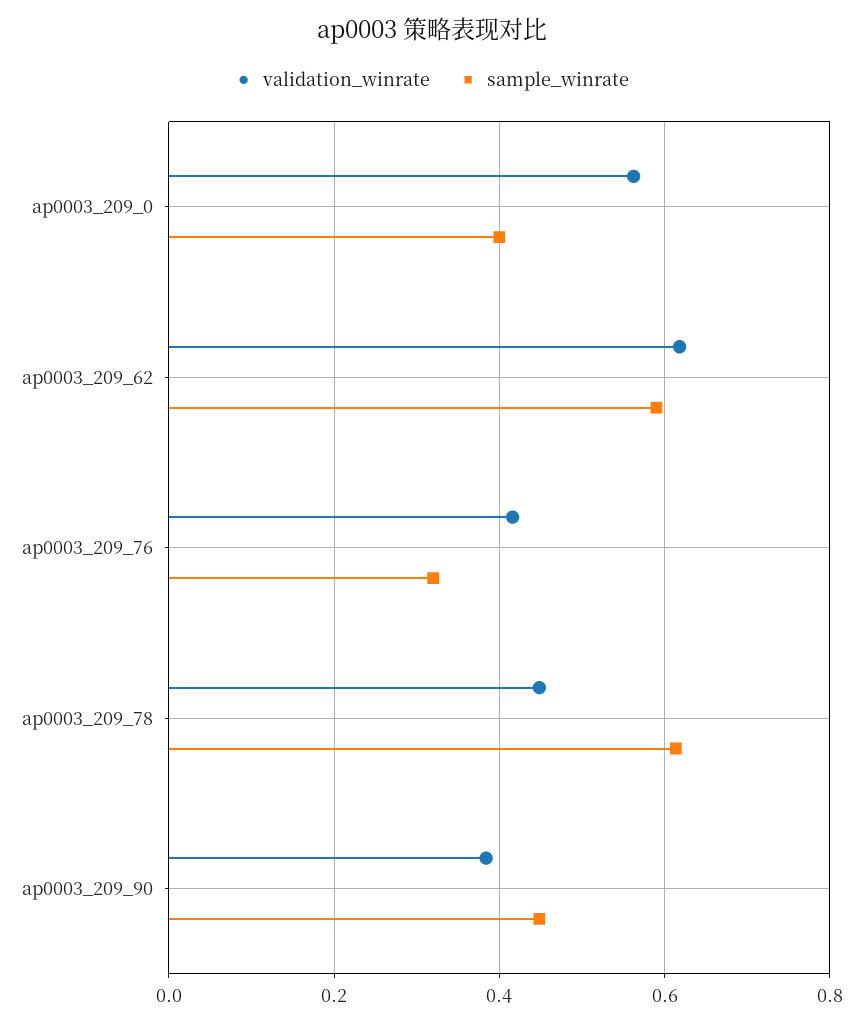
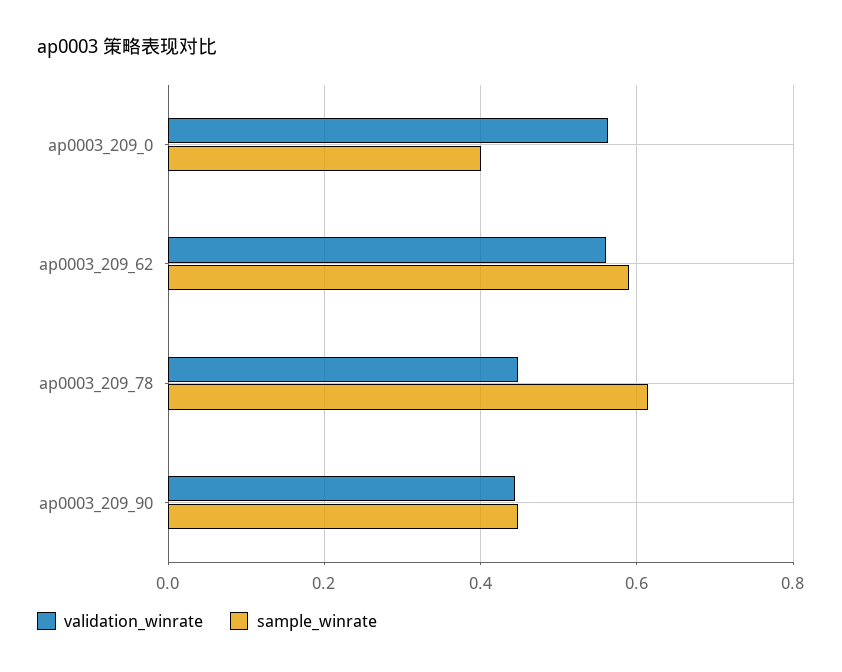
  {
    "validation_winrate": {
      "ap0003_209_0": 0.56,
-     "ap0003_209_62": 0.62,
+     "ap0003_209_62": 0.56,
-     "ap0003_209_76": 0.42,
      "ap0003_209_78": 0.44,
-     "ap0003_209_90": 0.38
+     "ap0003_209_90": 0.44
    },
    "sample_winrate": {
      "ap0003_209_0": 0.4,
      "ap0003_209_62": 0.6,
-     "ap0003_209_76": 0.32,
      "ap0003_209_78": 0.62,
      "ap0003_209_90": 0.44
    }
  }

